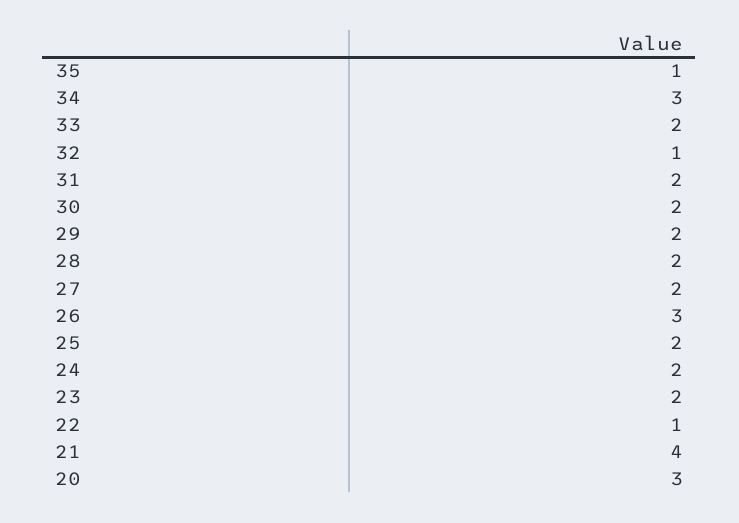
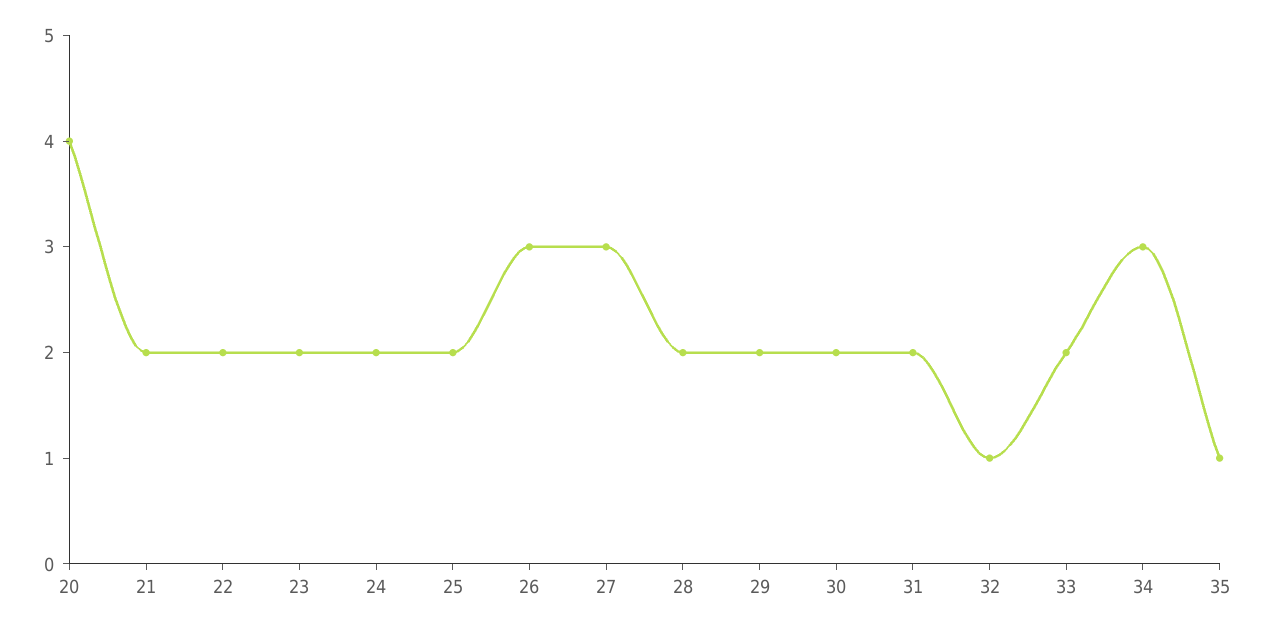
  {
    "35": 1,
    "34": 3,
    "33": 2,
    "32": 1,
    "31": 2,
    "30": 2,
    "29": 2,
    "28": 2,
-   "27": 2,
+   "27": 3,
    "26": 3,
    "25": 2,
    "24": 2,
    "23": 2,
-   "22": 1,
+   "22": 2,
-   "21": 4,
+   "21": 2,
-   "20": 3
+   "20": 4
  }

